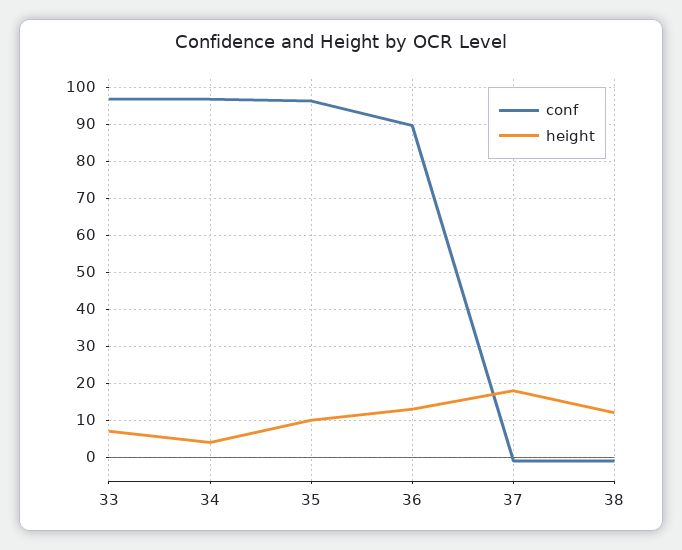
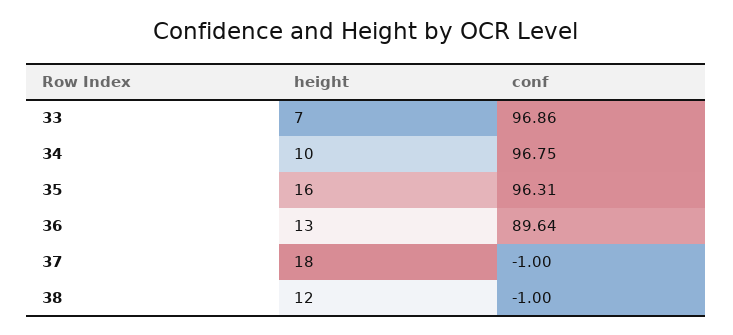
  {
    "conf": {
      "33": 96.86,
      "34": 96.75,
      "35": 96.31,
      "36": 89.64,
      "37": -1,
      "38": -1
    },
    "height": {
      "33": 7,
-     "34": 4,
+     "34": 10,
-     "35": 10,
+     "35": 16,
      "36": 13,
      "37": 18,
      "38": 12
    }
  }

